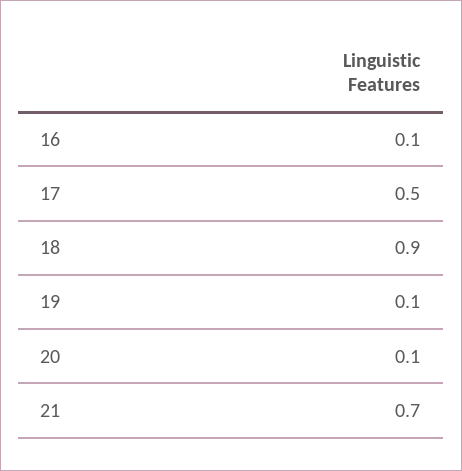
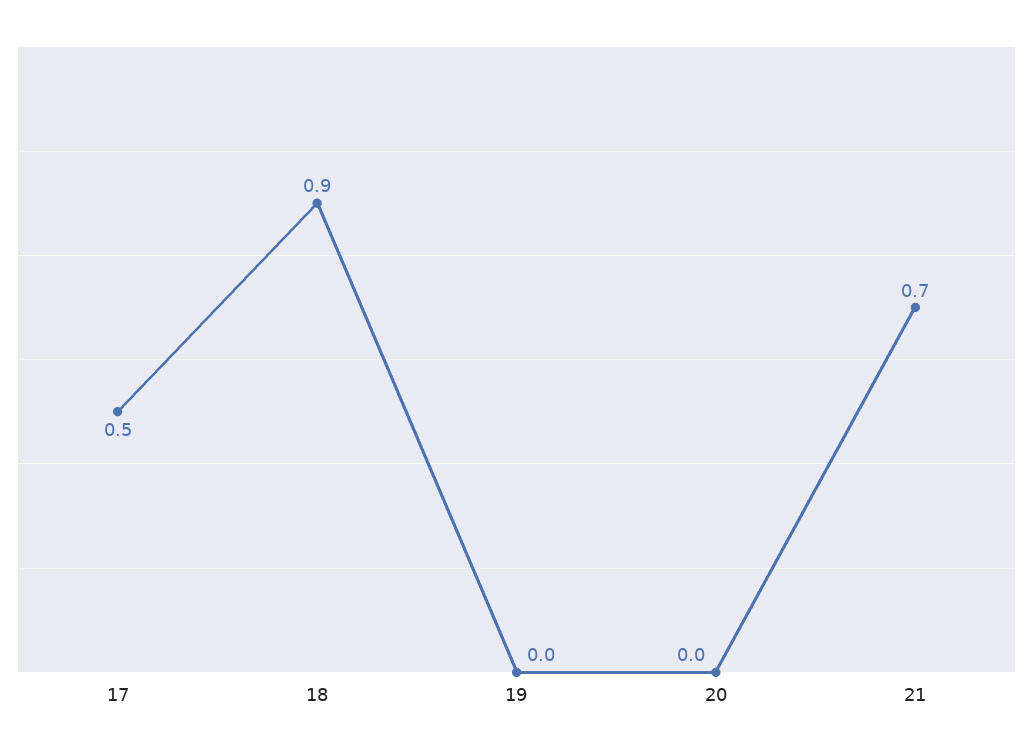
  {
-   "16": 0.1,
    "17": 0.5,
    "18": 0.9,
-   "19": 0.1,
+   "19": 0,
-   "20": 0.1,
+   "20": 0,
    "21": 0.7
  }

